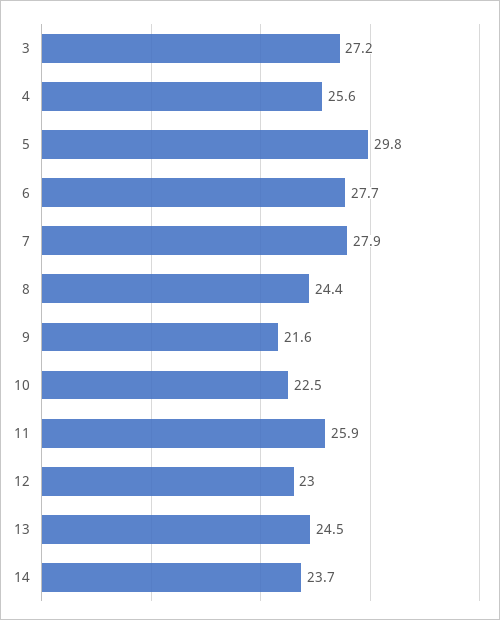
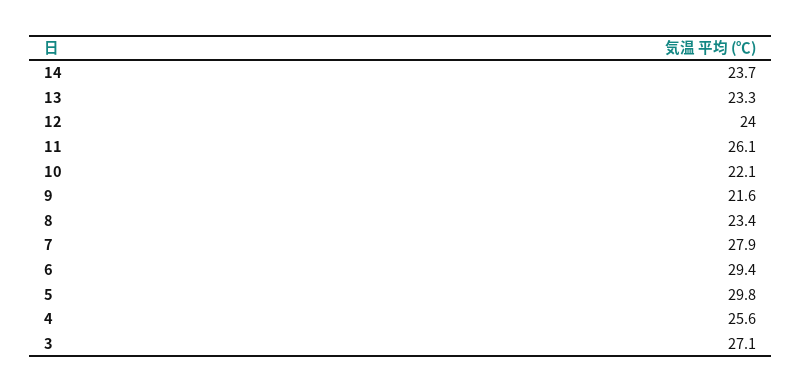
  {
-   "3": 27.2,
+   "3": 27.1,
    "4": 25.6,
    "5": 29.8,
-   "6": 27.7,
+   "6": 29.4,
    "7": 27.9,
-   "8": 24.4,
+   "8": 23.4,
    "9": 21.6,
-   "10": 22.5,
+   "10": 22.1,
-   "11": 25.9,
+   "11": 26.1,
-   "12": 23,
+   "12": 24,
-   "13": 24.5,
+   "13": 23.3,
    "14": 23.7
  }

